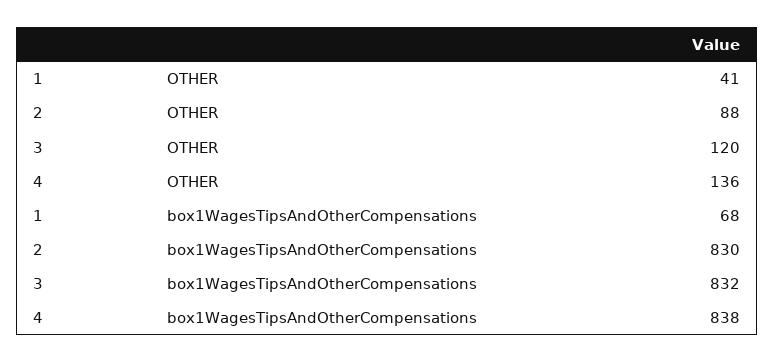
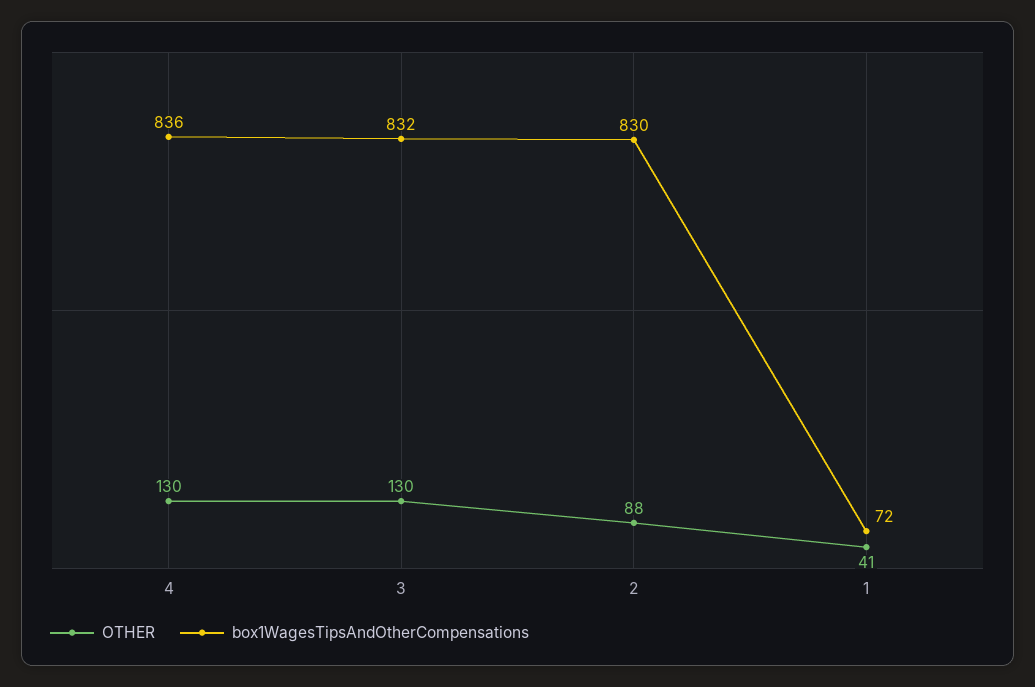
  {
    "OTHER": {
      "1": 41,
      "2": 88,
-     "3": 120,
+     "3": 130,
-     "4": 136
+     "4": 130
    },
    "box1WagesTipsAndOtherCompensations": {
-     "1": 68,
+     "1": 72,
      "2": 830,
      "3": 832,
-     "4": 838
+     "4": 836
    }
  }

